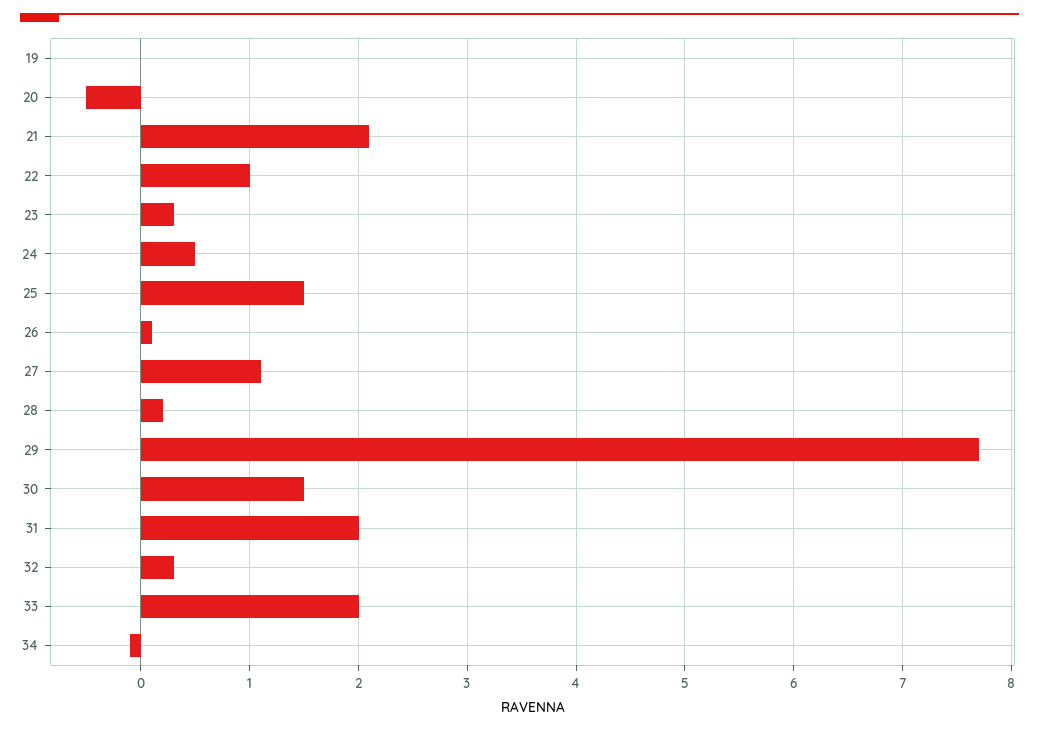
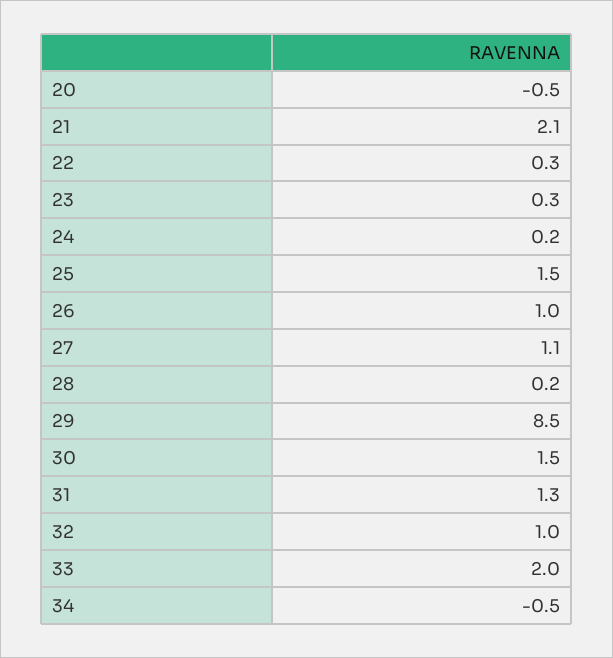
  {
-   "19": 0,
    "20": -0.5,
    "21": 2.1,
-   "22": 1,
+   "22": 0.3,
    "23": 0.3,
-   "24": 0.5,
+   "24": 0.2,
    "25": 1.5,
-   "26": 0.1,
+   "26": 1,
    "27": 1.1,
    "28": 0.2,
-   "29": 7.7,
+   "29": 8.5,
    "30": 1.5,
-   "31": 2,
+   "31": 1.3,
-   "32": 0.3,
+   "32": 1,
    "33": 2,
-   "34": -0.1
+   "34": -0.5
  }

